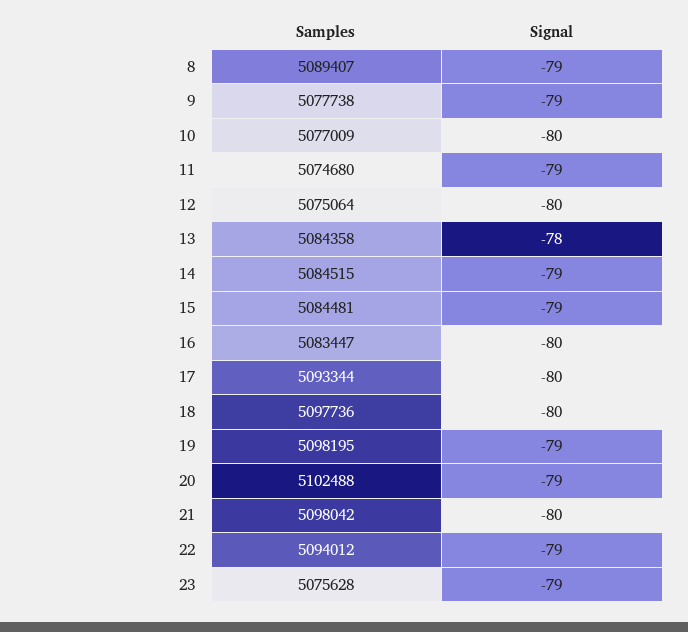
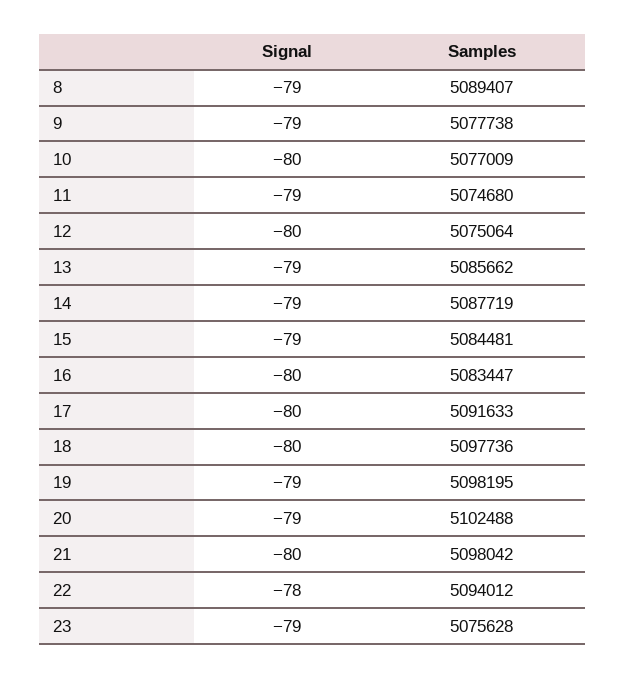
  {
    "Samples": {
      "8": 5089407,
      "9": 5077738,
      "10": 5077009,
      "11": 5074680,
      "12": 5075064,
-     "13": 5084358,
+     "13": 5085662,
-     "14": 5084515,
+     "14": 5087719,
      "15": 5084481,
      "16": 5083447,
-     "17": 5093344,
+     "17": 5091633,
      "18": 5097736,
      "19": 5098195,
      "20": 5102488,
      "21": 5098042,
      "22": 5094012,
      "23": 5075628
    },
    "Signal": {
      "8": -79,
      "9": -79,
      "10": -80,
      "11": -79,
      "12": -80,
-     "13": -78,
+     "13": -79,
      "14": -79,
      "15": -79,
      "16": -80,
      "17": -80,
      "18": -80,
      "19": -79,
      "20": -79,
      "21": -80,
-     "22": -79,
+     "22": -78,
      "23": -79
    }
  }

